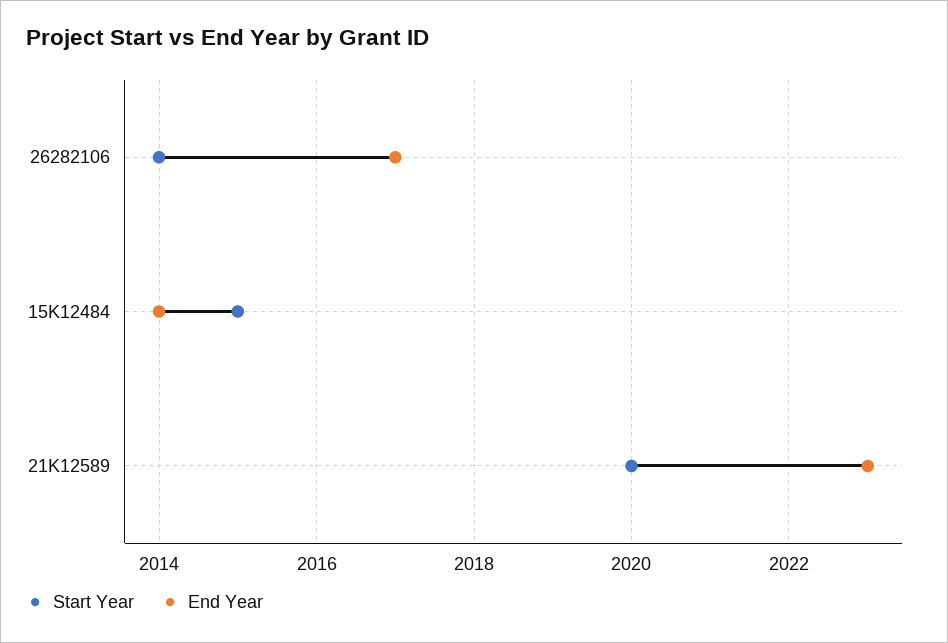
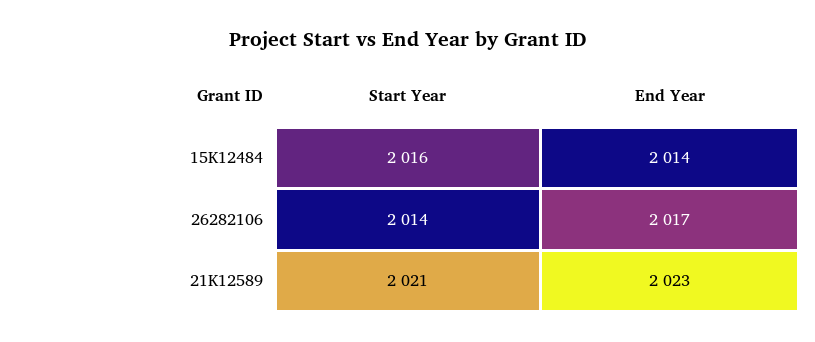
  {
    "Start Year": {
      "26282106": 2014,
-     "15K12484": 2015,
+     "15K12484": 2016,
-     "21K12589": 2020
+     "21K12589": 2021
    },
    "End Year": {
      "26282106": 2017,
      "15K12484": 2014,
      "21K12589": 2023
    }
  }

